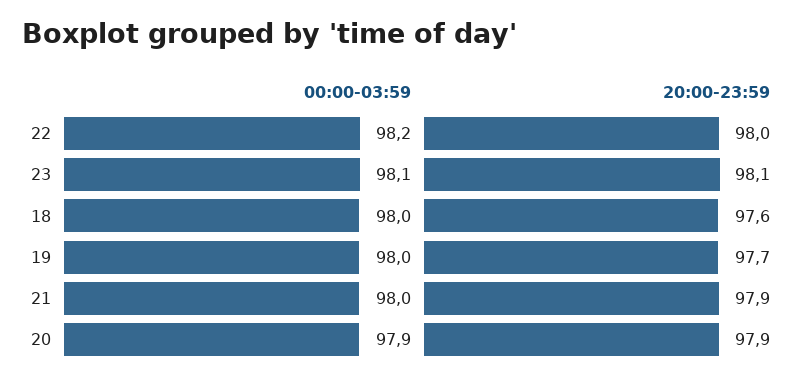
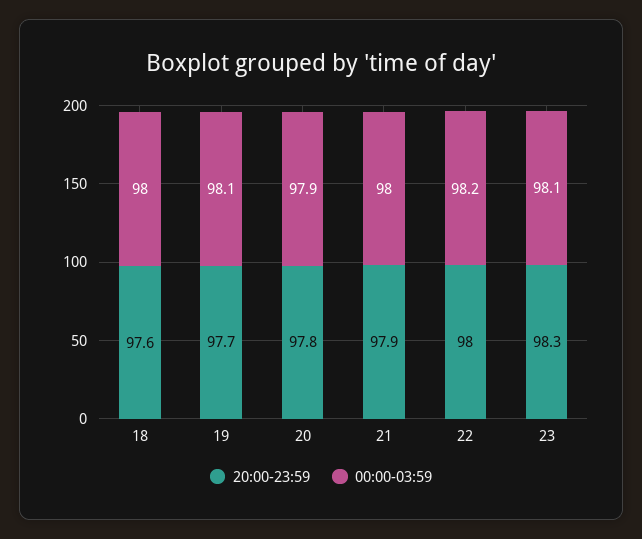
  {
    "00:00-03:59": {
      "22": 98.2,
      "23": 98.1,
      "18": 98,
-     "19": 98,
+     "19": 98.1,
      "21": 98,
      "20": 97.9
    },
    "20:00-23:59": {
      "22": 98,
-     "23": 98.1,
+     "23": 98.3,
      "18": 97.6,
      "19": 97.7,
      "21": 97.9,
-     "20": 97.9
+     "20": 97.8
    }
  }

